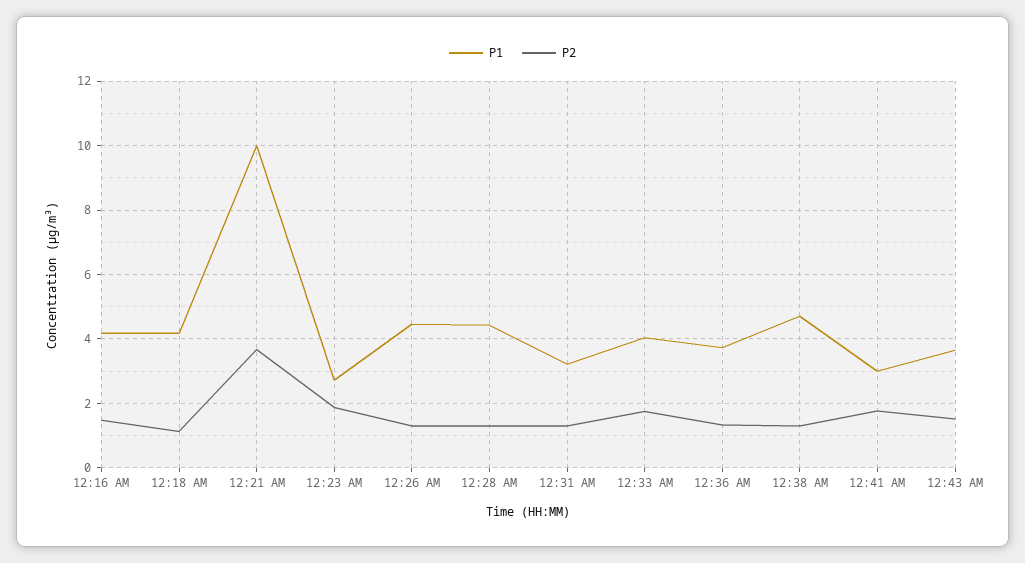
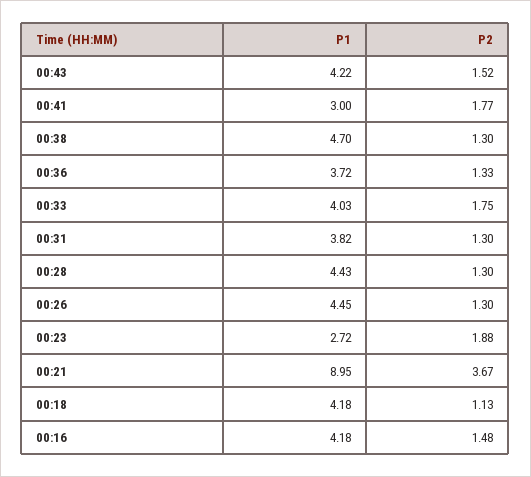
  {
    "P1": {
      "12:16 AM": 4.18,
      "12:18 AM": 4.18,
-     "12:21 AM": 10,
+     "12:21 AM": 8.95,
      "12:23 AM": 2.72,
      "12:26 AM": 4.45,
      "12:28 AM": 4.43,
-     "12:31 AM": 3.2,
+     "12:31 AM": 3.82,
      "12:33 AM": 4.03,
      "12:36 AM": 3.72,
      "12:38 AM": 4.7,
      "12:41 AM": 3,
-     "12:43 AM": 3.6
+     "12:43 AM": 4.22
    },
    "P2": {
      "12:16 AM": 1.48,
      "12:18 AM": 1.13,
      "12:21 AM": 3.67,
      "12:23 AM": 1.88,
      "12:26 AM": 1.3,
      "12:28 AM": 1.3,
      "12:31 AM": 1.3,
      "12:33 AM": 1.75,
      "12:36 AM": 1.33,
      "12:38 AM": 1.3,
      "12:41 AM": 1.77,
      "12:43 AM": 1.52
    }
  }

